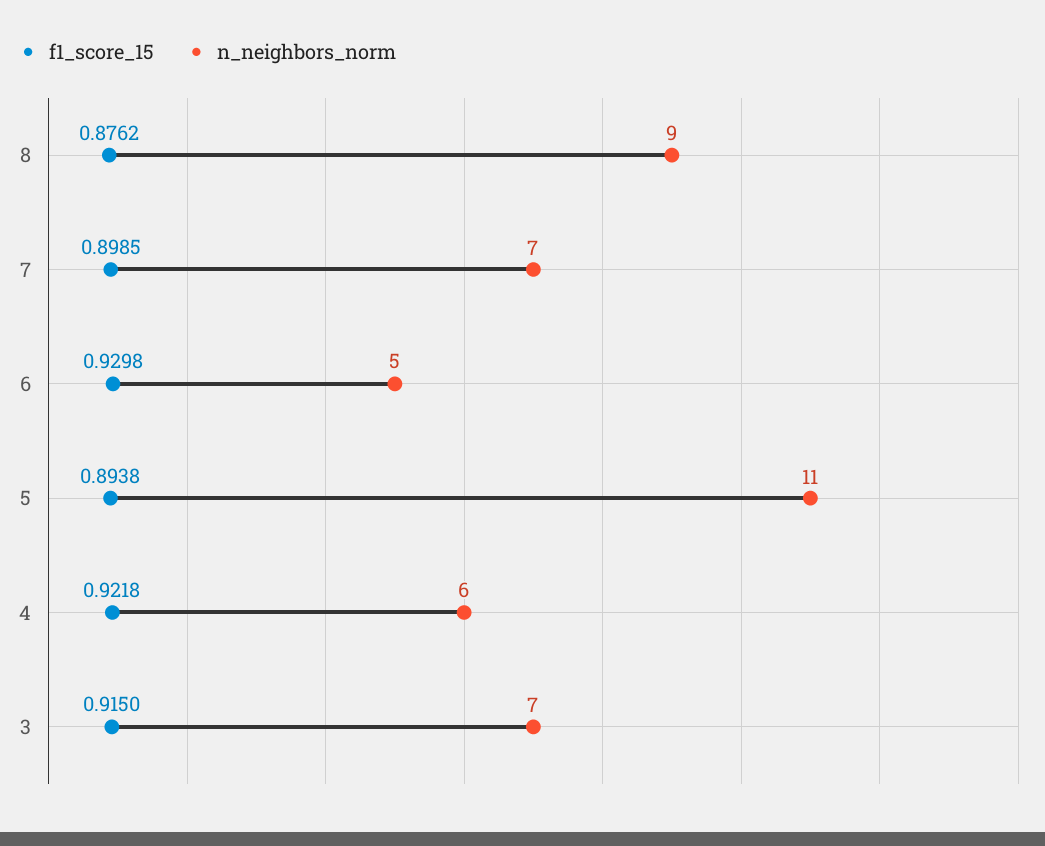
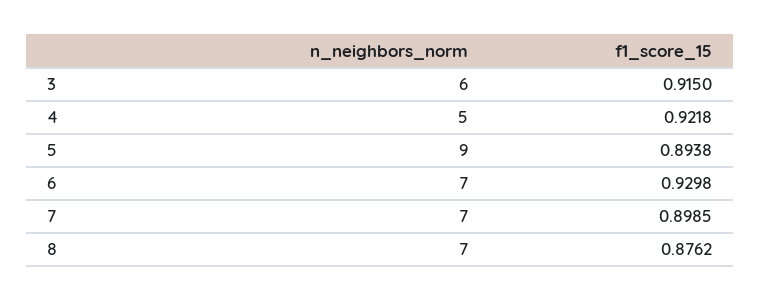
  {
    "f1_score_15": {
      "8": 0.8762,
      "7": 0.8985,
      "6": 0.9298,
      "5": 0.8938,
      "4": 0.9218,
      "3": 0.915
    },
    "n_neighbors_norm": {
-     "8": 9,
+     "8": 7,
      "7": 7,
-     "6": 5,
+     "6": 7,
-     "5": 11,
+     "5": 9,
-     "4": 6,
+     "4": 5,
-     "3": 7
+     "3": 6
    }
  }

